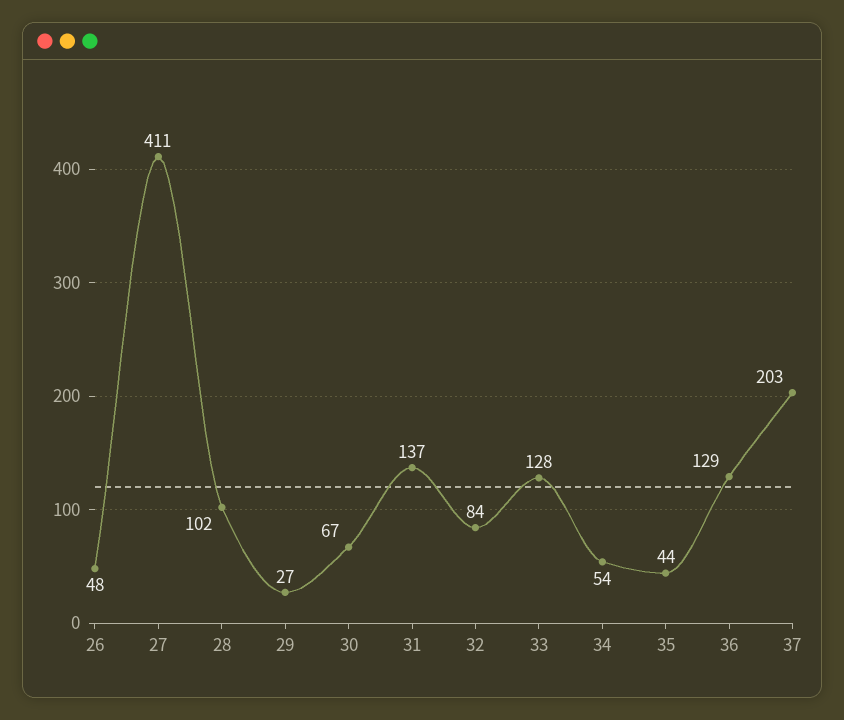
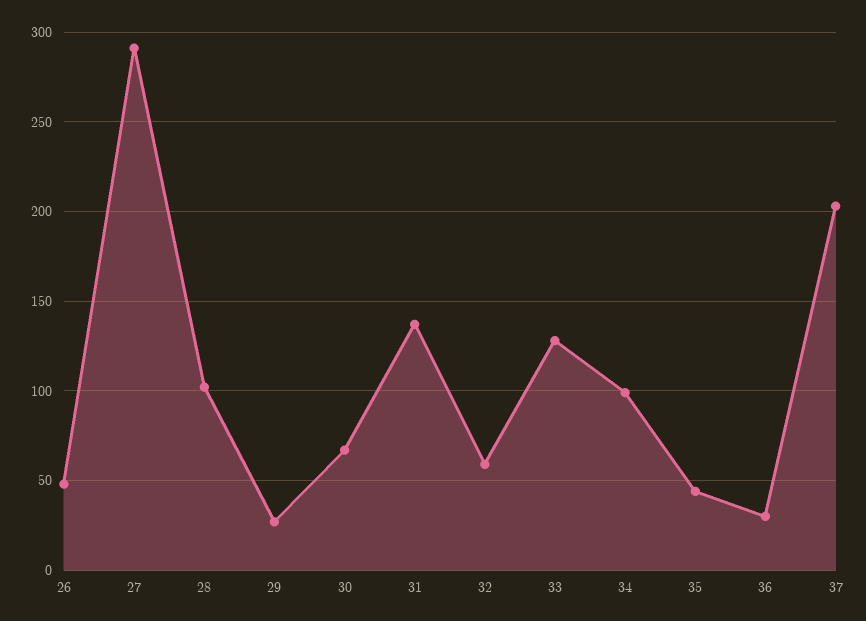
  {
    "26": 48,
-   "27": 411,
+   "27": 290,
    "28": 102,
    "29": 27,
    "30": 67,
    "31": 137,
-   "32": 84,
+   "32": 60,
    "33": 128,
-   "34": 54,
+   "34": 100,
    "35": 44,
-   "36": 129,
+   "36": 30,
    "37": 203
  }

